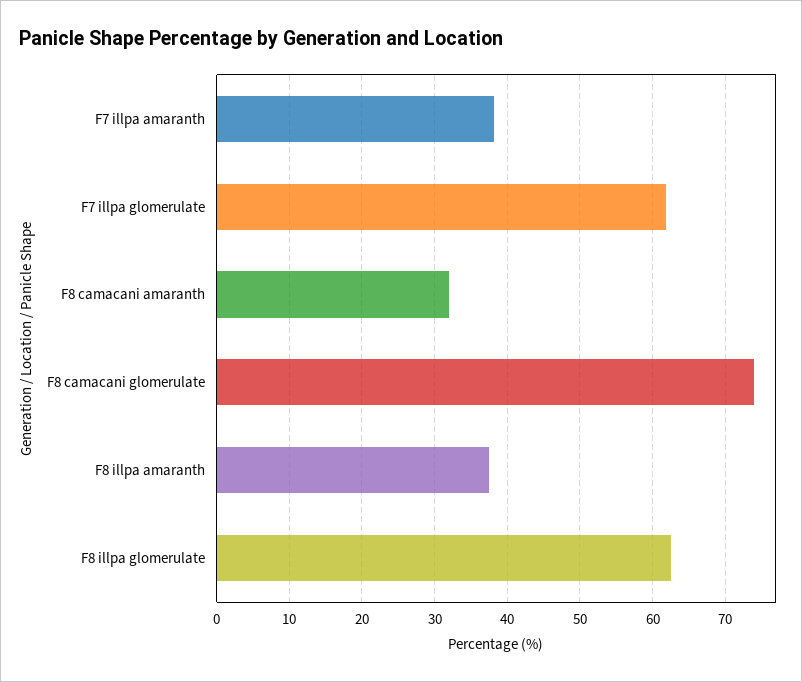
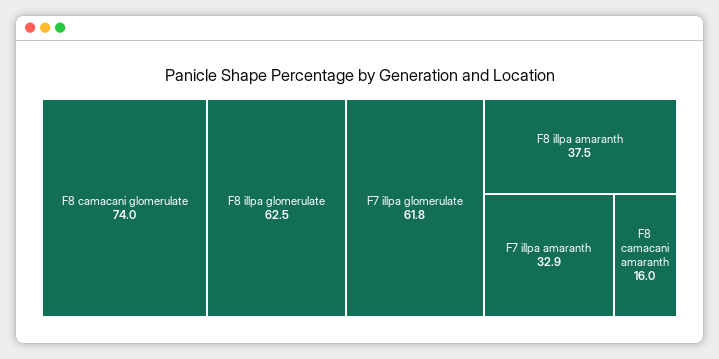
  {
-   "F7 illpa amaranth": 38,
+   "F7 illpa amaranth": 32.9,
    "F7 illpa glomerulate": 61.8,
-   "F8 camacani amaranth": 32,
+   "F8 camacani amaranth": 16,
    "F8 camacani glomerulate": 74,
    "F8 illpa amaranth": 37.5,
    "F8 illpa glomerulate": 62.5
  }

